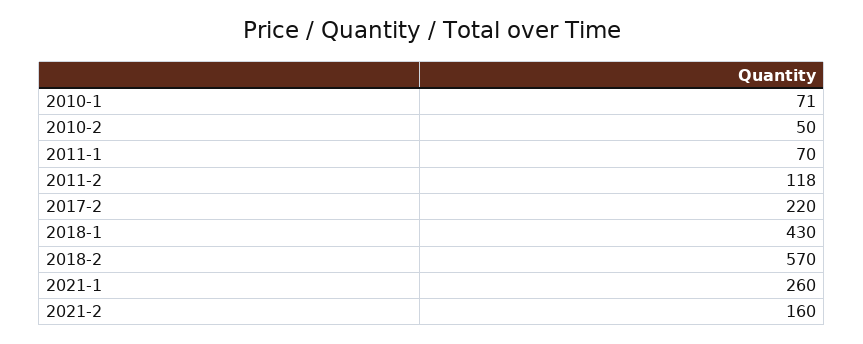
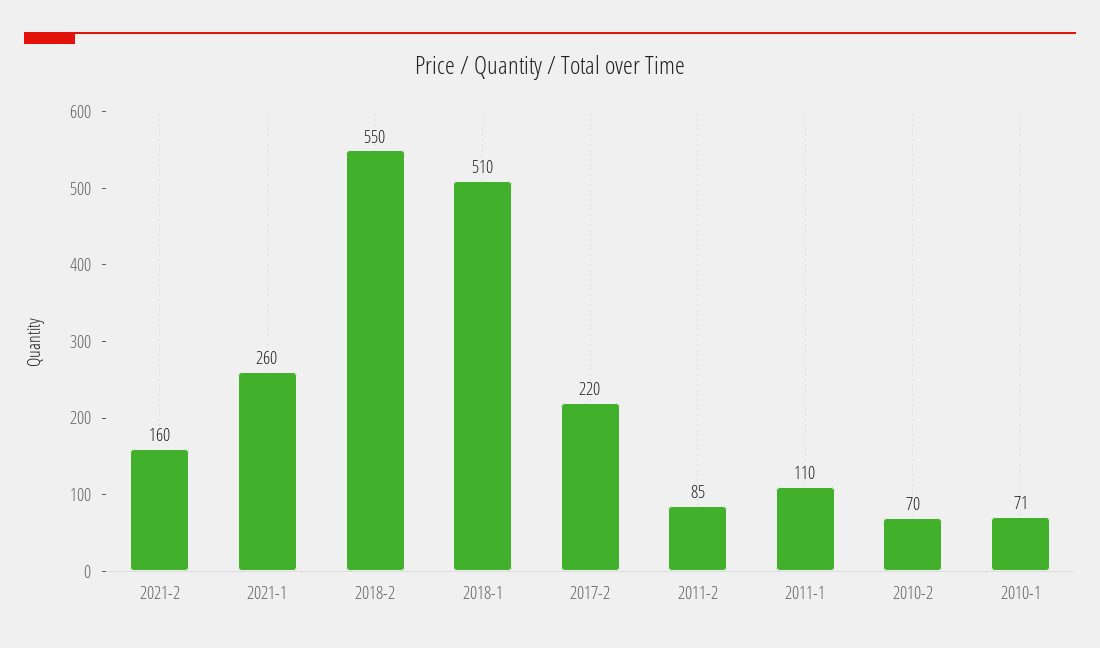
  {
    "2010-1": 71,
-   "2010-2": 50,
+   "2010-2": 70,
-   "2011-1": 70,
+   "2011-1": 110,
-   "2011-2": 118,
+   "2011-2": 85,
    "2017-2": 220,
-   "2018-1": 430,
+   "2018-1": 510,
-   "2018-2": 570,
+   "2018-2": 550,
    "2021-1": 260,
    "2021-2": 160
  }

